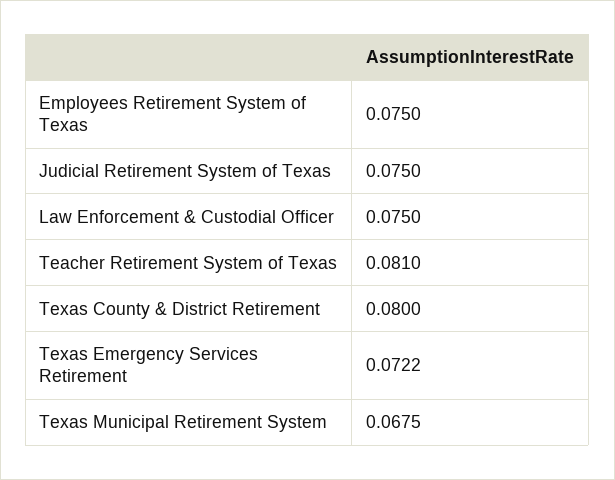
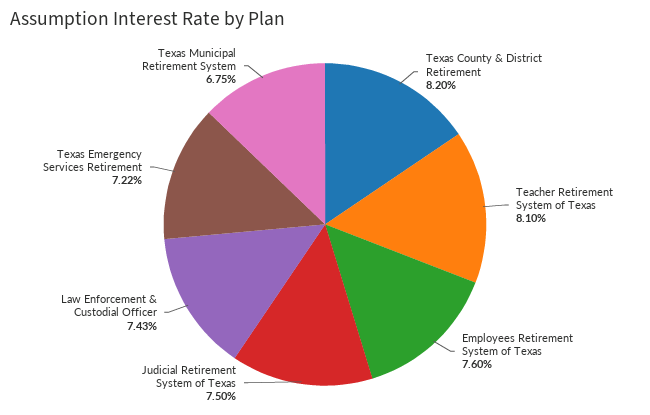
  {
-   "Employees Retirement System of Texas": 0.075,
+   "Employees Retirement System of Texas": 0.076,
    "Judicial Retirement System of Texas": 0.075,
-   "Law Enforcement & Custodial Officer": 0.075,
+   "Law Enforcement & Custodial Officer": 0.0743,
    "Teacher Retirement System of Texas": 0.081,
-   "Texas County & District Retirement": 0.08,
+   "Texas County & District Retirement": 0.082,
    "Texas Emergency Services Retirement": 0.0722,
    "Texas Municipal Retirement System": 0.0675
  }

